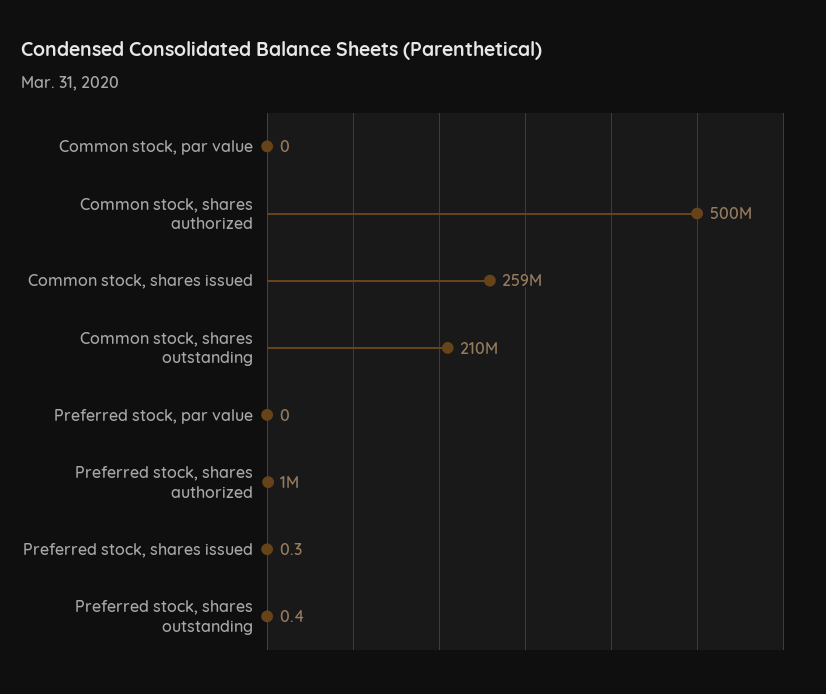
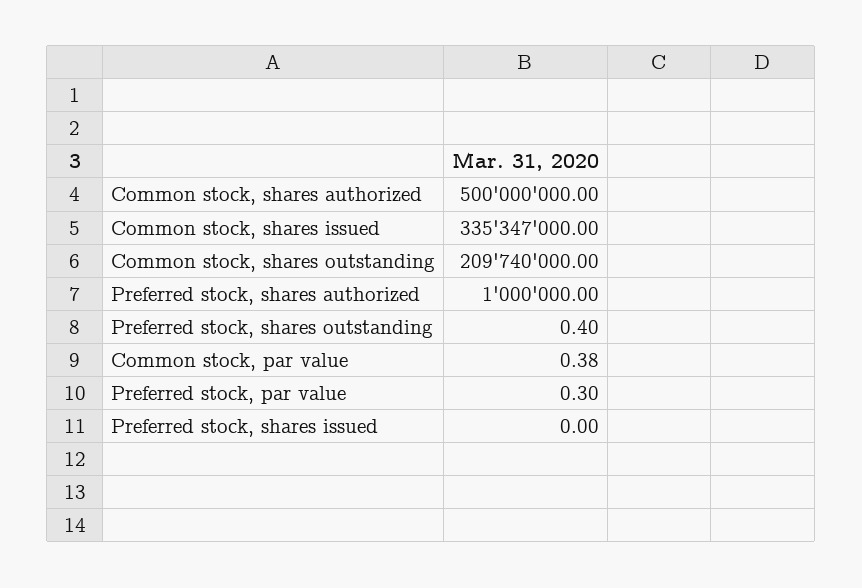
  {
-   "Common stock, par value": 0,
+   "Common stock, par value": 0.38,
    "Common stock, shares authorized": 500000000,
-   "Common stock, shares issued": 259000000,
+   "Common stock, shares issued": 335347000,
    "Common stock, shares outstanding": 209740000,
-   "Preferred stock, par value": 0,
+   "Preferred stock, par value": 0.3,
    "Preferred stock, shares authorized": 1000000,
-   "Preferred stock, shares issued": 0.3,
+   "Preferred stock, shares issued": 0,
    "Preferred stock, shares outstanding": 0.4
  }

